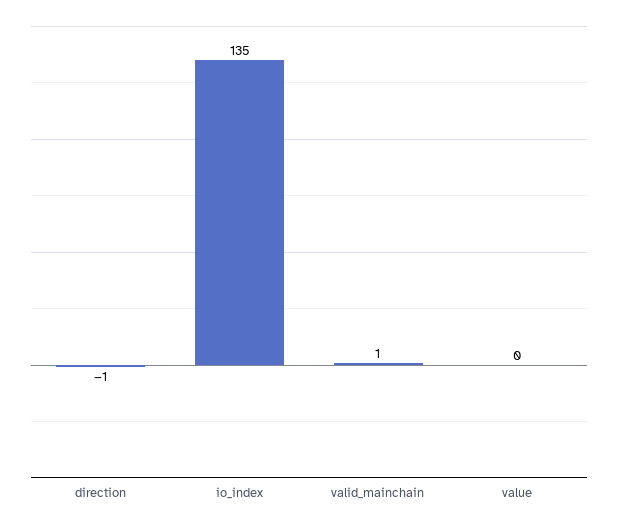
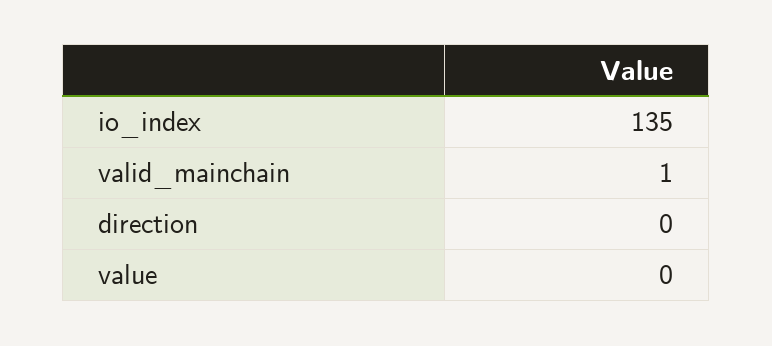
  {
-   "direction": -1,
+   "direction": 0,
    "io_index": 135,
    "valid_mainchain": 1,
    "value": 0
  }

